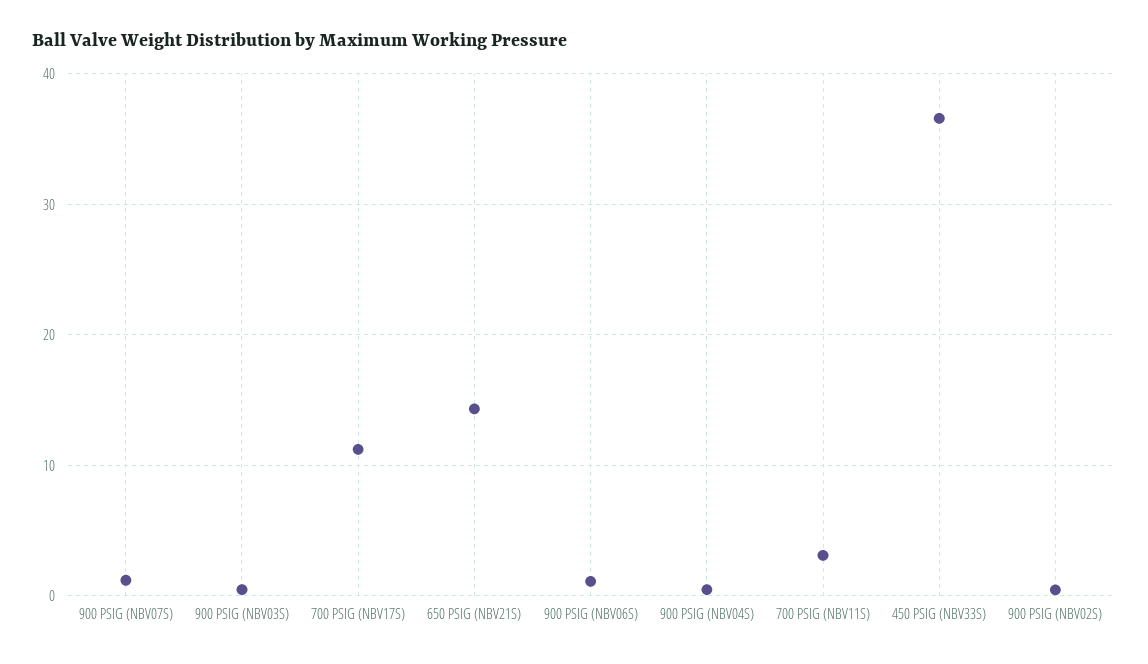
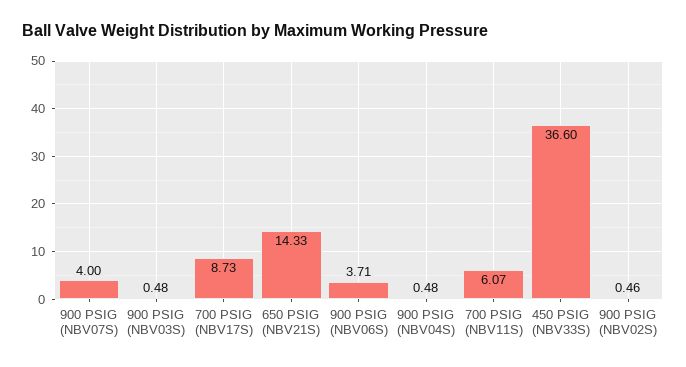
  {
-   "900 PSIG (NBV07S)": 1,
+   "900 PSIG (NBV07S)": 4,
    "900 PSIG (NBV03S)": 0.48,
-   "700 PSIG (NBV17S)": 11,
+   "700 PSIG (NBV17S)": 8.73,
    "650 PSIG (NBV21S)": 14.33,
-   "900 PSIG (NBV06S)": 1,
+   "900 PSIG (NBV06S)": 3.71,
    "900 PSIG (NBV04S)": 0.48,
-   "700 PSIG (NBV11S)": 3,
+   "700 PSIG (NBV11S)": 6.07,
    "450 PSIG (NBV33S)": 36.6,
    "900 PSIG (NBV02S)": 0.46
  }

